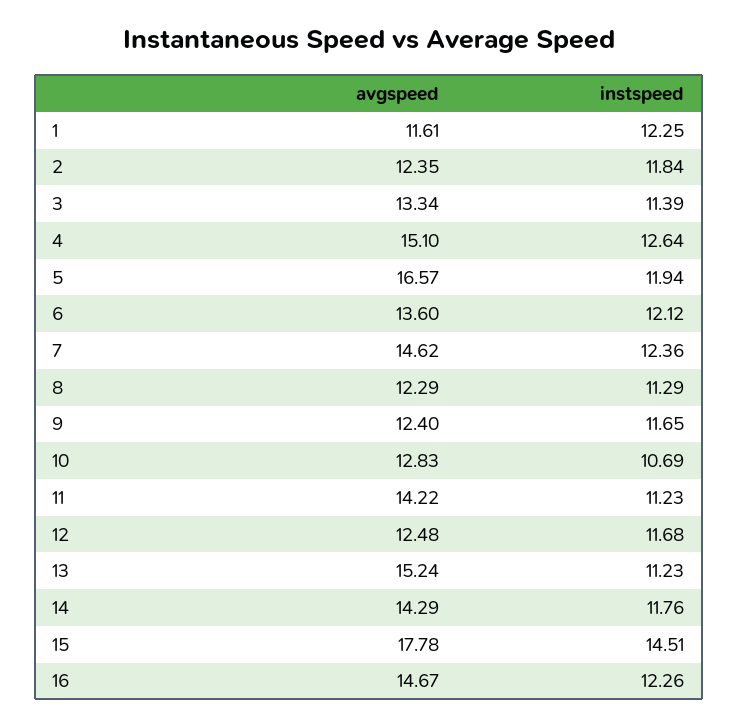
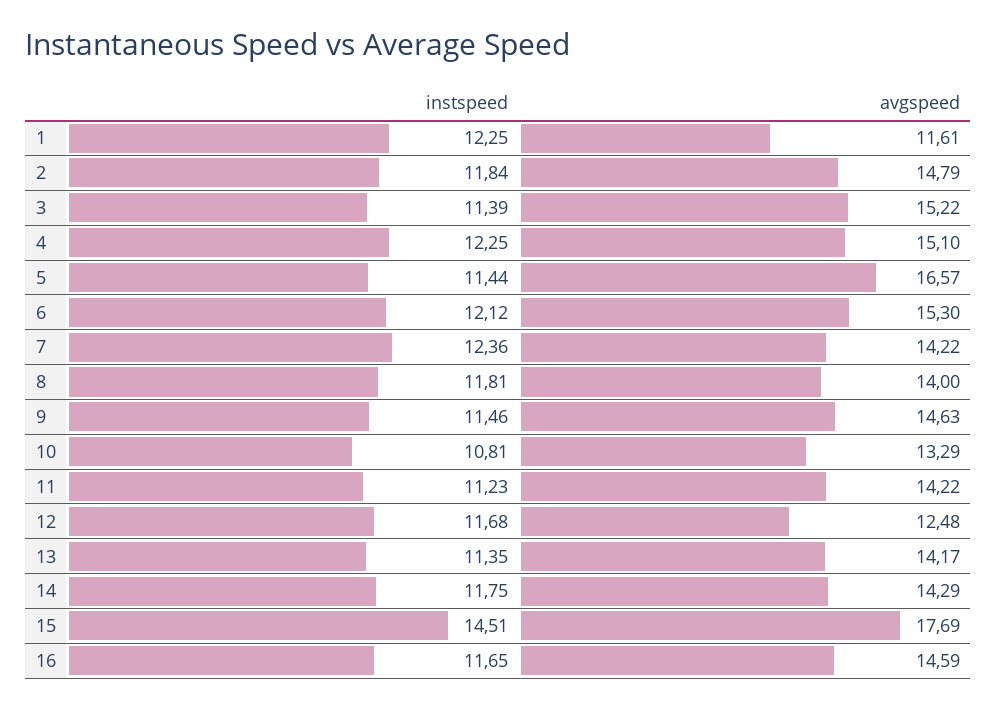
  {
    "avgspeed": {
      "1": 11.61,
-     "2": 12.35,
+     "2": 14.79,
-     "3": 13.34,
+     "3": 15.22,
      "4": 15.1,
      "5": 16.57,
-     "6": 13.6,
+     "6": 15.3,
-     "7": 14.62,
+     "7": 14.22,
-     "8": 12.29,
+     "8": 14,
-     "9": 12.4,
+     "9": 14.63,
-     "10": 12.83,
+     "10": 13.29,
      "11": 14.22,
      "12": 12.48,
-     "13": 15.24,
+     "13": 14.17,
      "14": 14.29,
-     "15": 17.78,
+     "15": 17.69,
-     "16": 14.67
+     "16": 14.59
    },
    "instspeed": {
      "1": 12.25,
      "2": 11.84,
      "3": 11.39,
-     "4": 12.64,
+     "4": 12.25,
-     "5": 11.94,
+     "5": 11.44,
      "6": 12.12,
      "7": 12.36,
-     "8": 11.29,
+     "8": 11.81,
-     "9": 11.65,
+     "9": 11.46,
-     "10": 10.69,
+     "10": 10.81,
      "11": 11.23,
      "12": 11.68,
-     "13": 11.23,
+     "13": 11.35,
-     "14": 11.76,
+     "14": 11.75,
      "15": 14.51,
-     "16": 12.26
+     "16": 11.65
    }
  }

